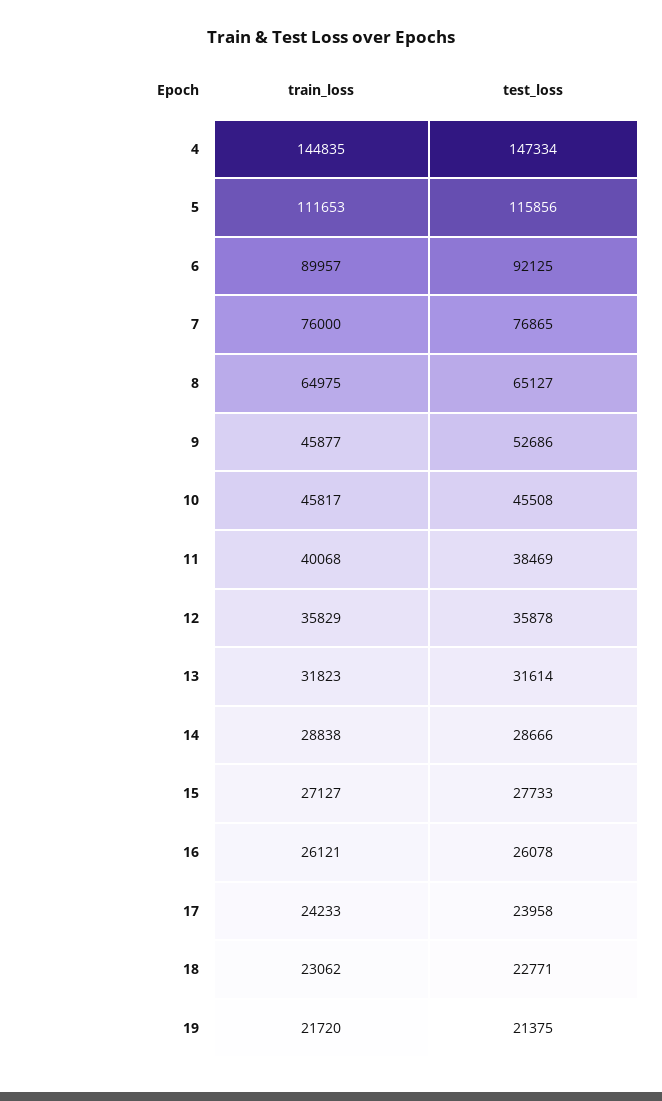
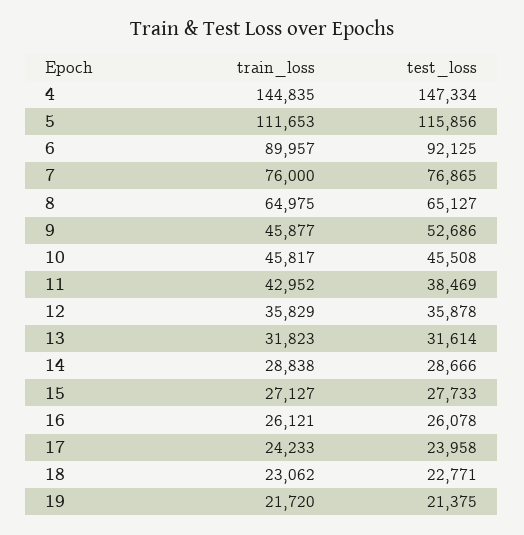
  {
    "train_loss": {
      "4": 144835,
      "5": 111653,
      "6": 89957,
      "7": 76000,
      "8": 64975,
      "9": 45877,
      "10": 45817,
-     "11": 40068,
+     "11": 42952,
      "12": 35829,
      "13": 31823,
      "14": 28838,
      "15": 27127,
      "16": 26121,
      "17": 24233,
      "18": 23062,
      "19": 21720
    },
    "test_loss": {
      "4": 147334,
      "5": 115856,
      "6": 92125,
      "7": 76865,
      "8": 65127,
      "9": 52686,
      "10": 45508,
      "11": 38469,
      "12": 35878,
      "13": 31614,
      "14": 28666,
      "15": 27733,
      "16": 26078,
      "17": 23958,
      "18": 22771,
      "19": 21375
    }
  }

